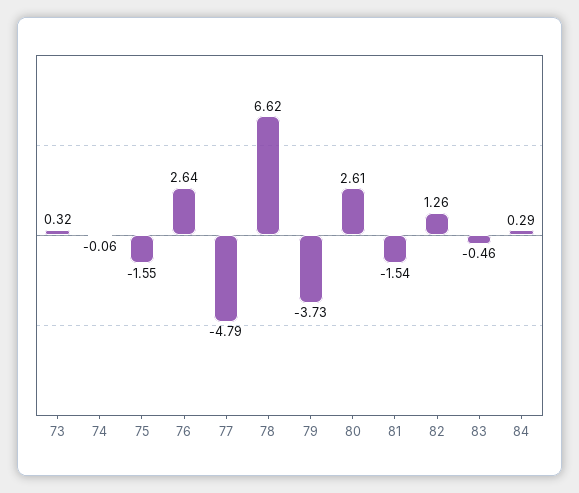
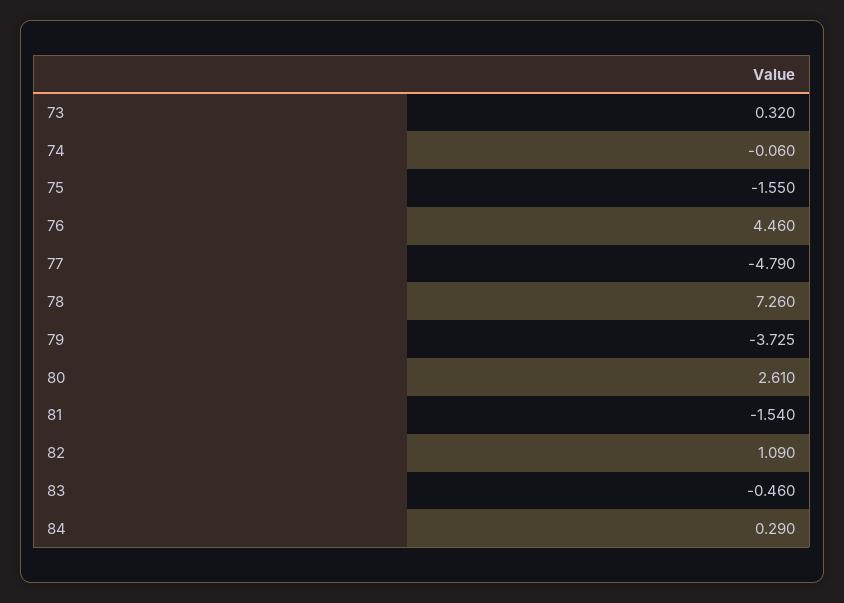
  {
    "73": 0.32,
    "74": -0.06,
    "75": -1.55,
-   "76": 2.64,
+   "76": 4.46,
    "77": -4.79,
-   "78": 6.62,
+   "78": 7.26,
    "79": -3.725,
    "80": 2.61,
    "81": -1.54,
-   "82": 1.26,
+   "82": 1.09,
    "83": -0.46,
    "84": 0.29
  }

